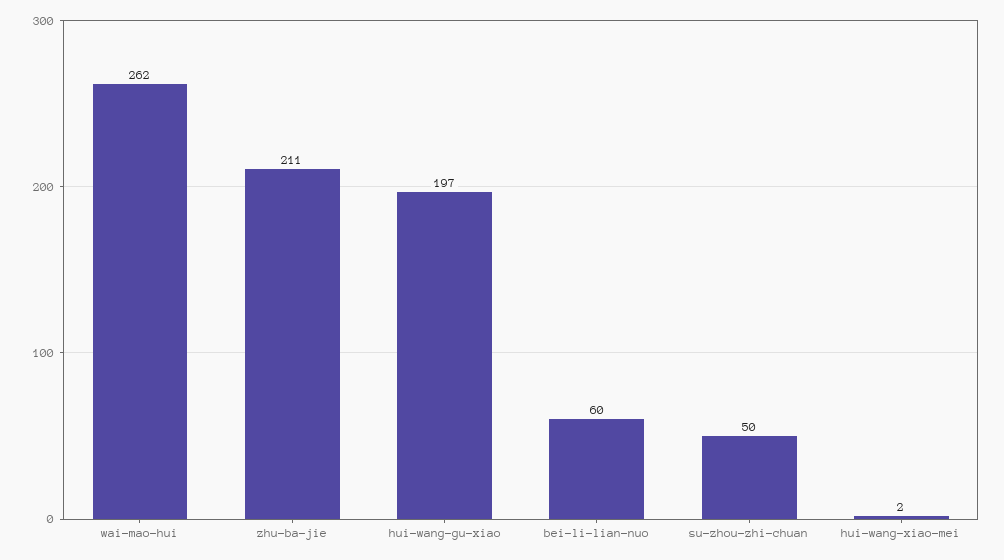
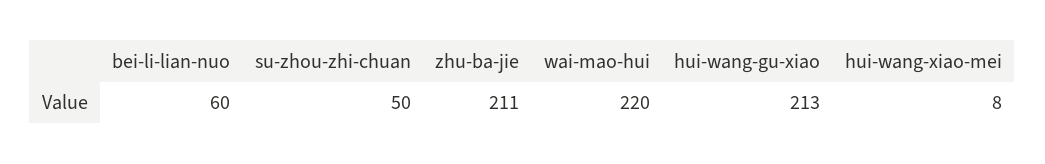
  {
-   "wai-mao-hui": 262,
+   "wai-mao-hui": 220,
    "zhu-ba-jie": 211,
-   "hui-wang-gu-xiao": 197,
+   "hui-wang-gu-xiao": 213,
    "bei-li-lian-nuo": 60,
    "su-zhou-zhi-chuan": 50,
-   "hui-wang-xiao-mei": 2
+   "hui-wang-xiao-mei": 8
  }

